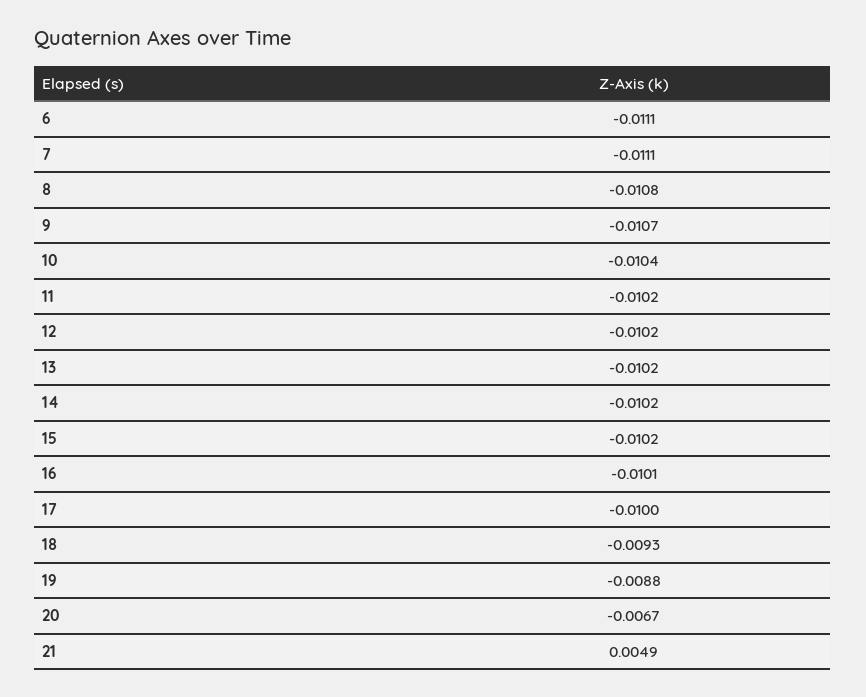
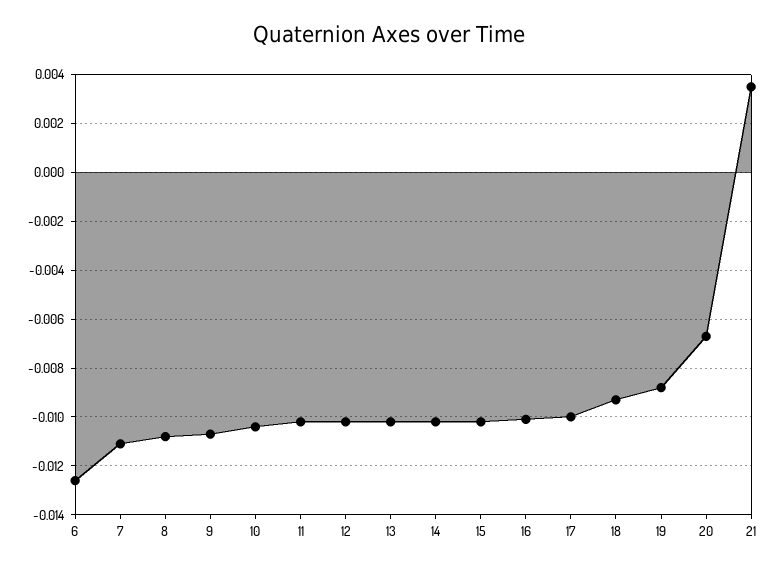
  {
-   "6": -0.0111,
+   "6": -0.0125,
    "7": -0.0111,
    "8": -0.0108,
    "9": -0.0107,
    "10": -0.0104,
    "11": -0.0102,
    "12": -0.0102,
    "13": -0.0102,
    "14": -0.0102,
    "15": -0.0102,
    "16": -0.0101,
    "17": -0.01,
    "18": -0.0093,
    "19": -0.0088,
    "20": -0.0067,
-   "21": 0.0049
+   "21": 0.0035
  }

